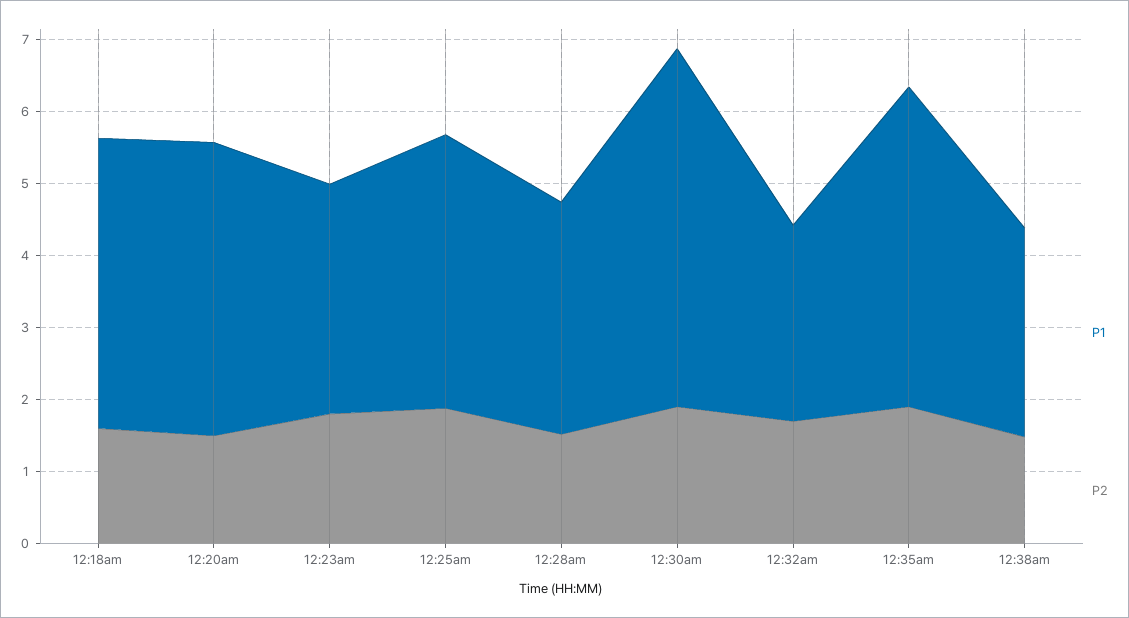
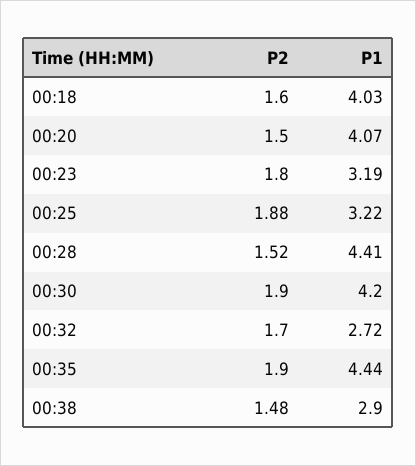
  {
    "P1": {
      "12:18am": 4.03,
      "12:20am": 4.07,
      "12:23am": 3.19,
-     "12:25am": 3.8,
+     "12:25am": 3.22,
-     "12:28am": 3.2,
+     "12:28am": 4.41,
-     "12:30am": 5,
+     "12:30am": 4.2,
      "12:32am": 2.72,
      "12:35am": 4.44,
      "12:38am": 2.9
    },
    "P2": {
      "12:18am": 1.6,
      "12:20am": 1.5,
      "12:23am": 1.8,
      "12:25am": 1.88,
      "12:28am": 1.52,
      "12:30am": 1.9,
      "12:32am": 1.7,
      "12:35am": 1.9,
      "12:38am": 1.48
    }
  }

